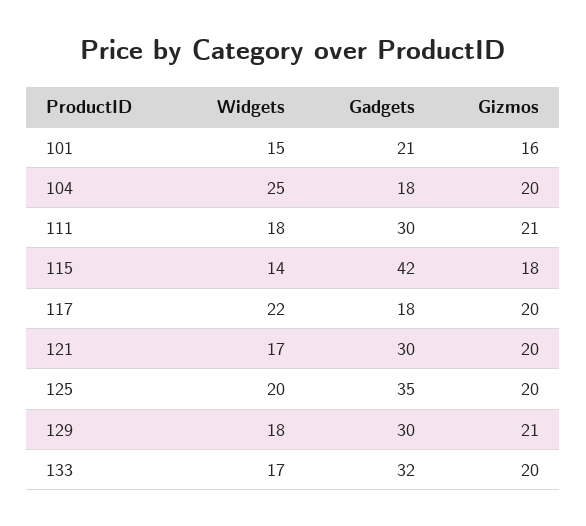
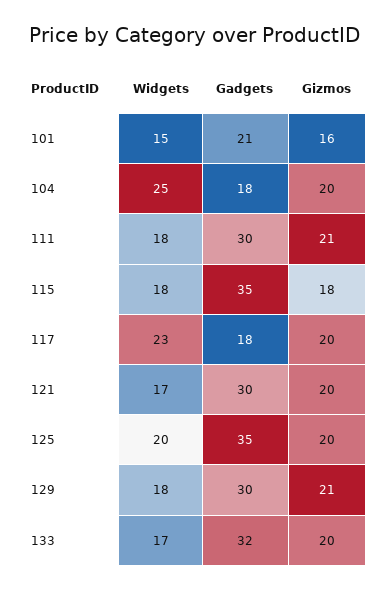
  {
    "Widgets": {
      "101": 15,
      "104": 25,
      "111": 18,
-     "115": 14,
+     "115": 18,
-     "117": 22,
+     "117": 23,
      "121": 17,
      "125": 20,
      "129": 18,
      "133": 17
    },
    "Gadgets": {
      "101": 21,
      "104": 18,
      "111": 30,
-     "115": 42,
+     "115": 35,
      "117": 18,
      "121": 30,
      "125": 35,
      "129": 30,
      "133": 32
    },
    "Gizmos": {
      "101": 16,
      "104": 20,
      "111": 21,
      "115": 18,
      "117": 20,
      "121": 20,
      "125": 20,
      "129": 21,
      "133": 20
    }
  }

